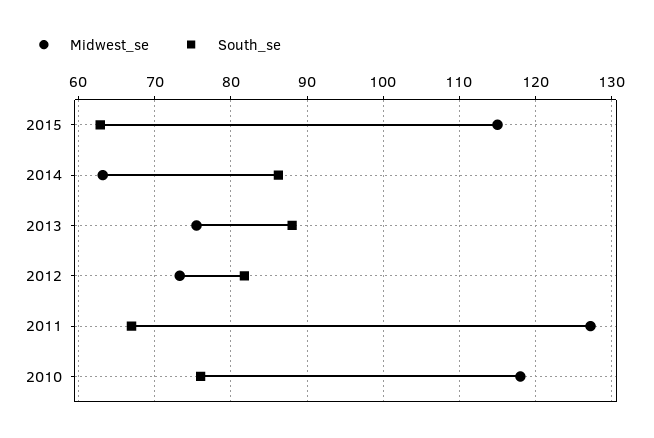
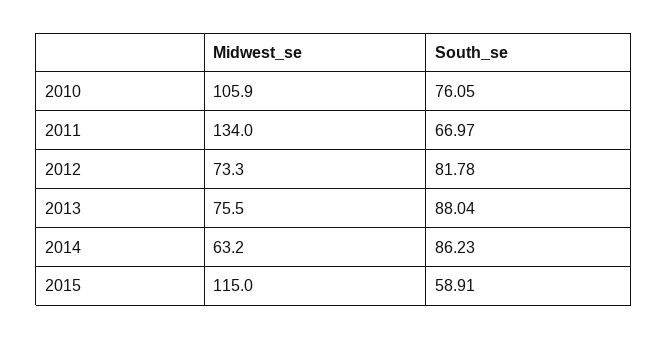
  {
    "Midwest_se": {
      "2015": 115,
      "2014": 63.2,
      "2013": 75.5,
      "2012": 73.3,
-     "2011": 127,
+     "2011": 134,
-     "2010": 118
+     "2010": 105.9
    },
    "South_se": {
-     "2015": 63,
+     "2015": 58.91,
      "2014": 86.23,
      "2013": 88.04,
      "2012": 81.78,
      "2011": 66.97,
      "2010": 76.05
    }
  }

